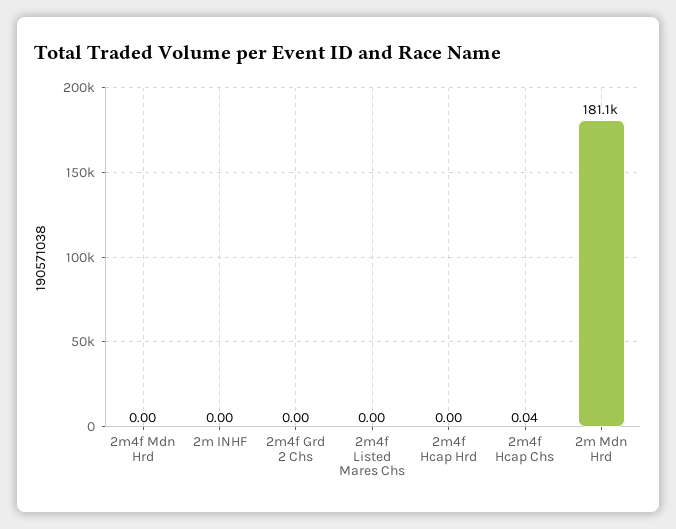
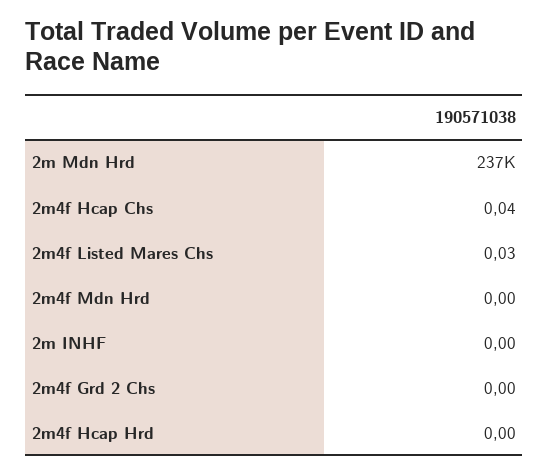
  {
    "2m4f Mdn Hrd": 0,
    "2m INHF": 0,
    "2m4f Grd 2 Chs": 0,
-   "2m4f Listed Mares Chs": 0,
+   "2m4f Listed Mares Chs": 0.03,
    "2m4f Hcap Hrd": 0,
    "2m4f Hcap Chs": 0.04,
-   "2m Mdn Hrd": 181100
+   "2m Mdn Hrd": 237000
  }

